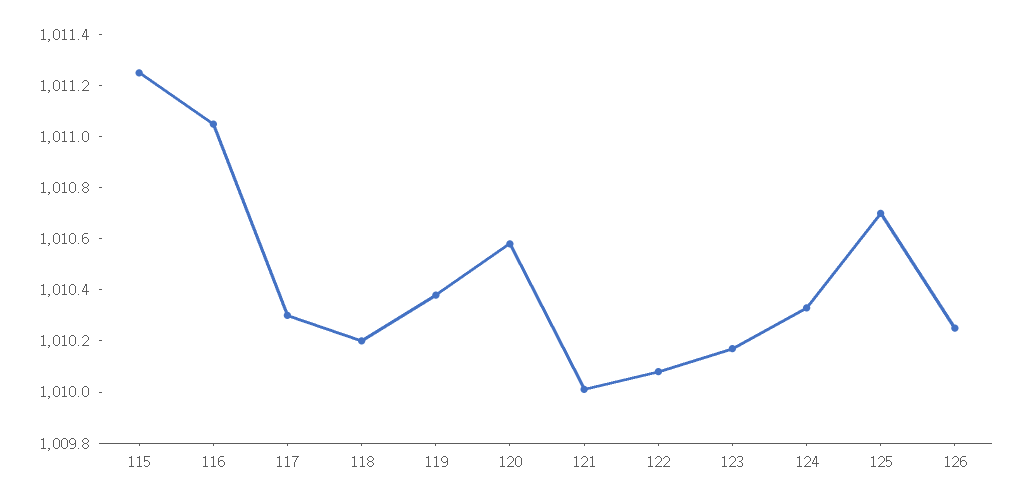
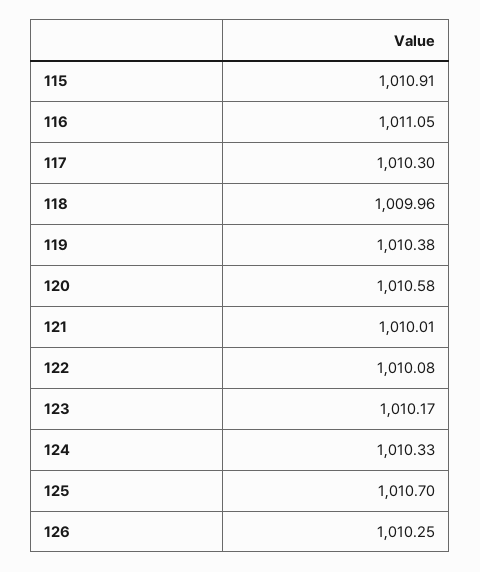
  {
-   "115": 1011.25,
+   "115": 1010.91,
    "116": 1011.05,
    "117": 1010.3,
-   "118": 1010.2,
+   "118": 1009.96,
    "119": 1010.38,
    "120": 1010.58,
    "121": 1010.01,
    "122": 1010.08,
    "123": 1010.17,
    "124": 1010.33,
    "125": 1010.7,
    "126": 1010.25
  }

